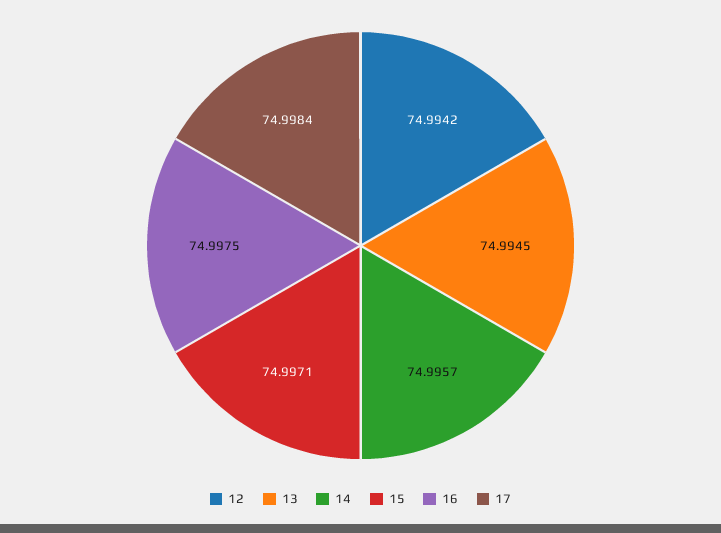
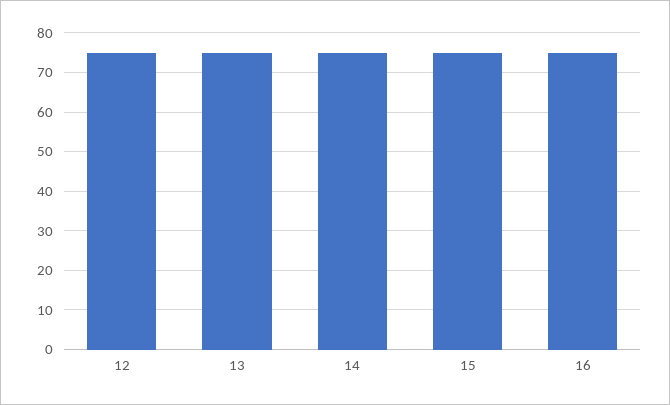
  {
    "12": 74.9942,
    "13": 74.9945,
    "14": 74.9957,
    "15": 74.9971,
-   "16": 74.9975,
+   "16": 74.9975
-   "17": 74.9984
  }

